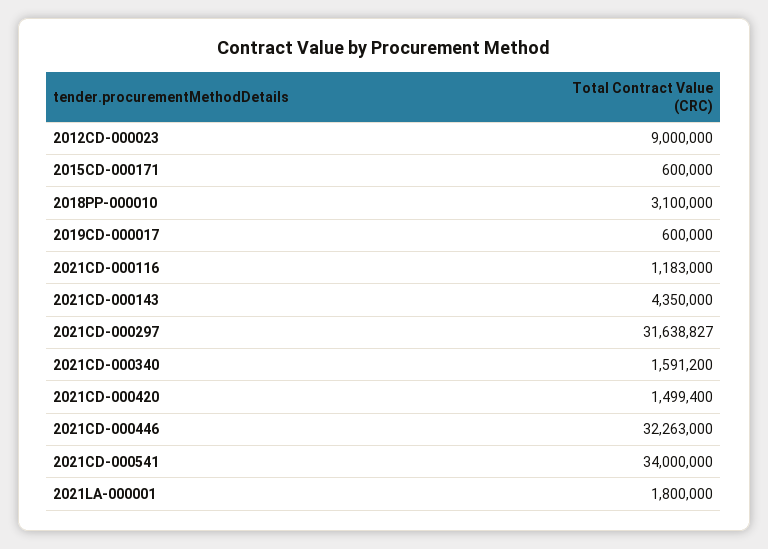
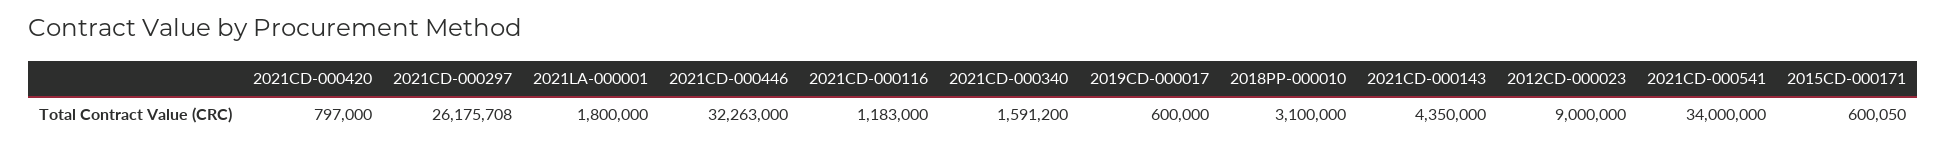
  {
    "2012CD-000023": 9000000,
-   "2015CD-000171": 600000,
+   "2015CD-000171": 600050,
    "2018PP-000010": 3100000,
    "2019CD-000017": 600000,
    "2021CD-000116": 1183000,
    "2021CD-000143": 4350000,
-   "2021CD-000297": 31638827,
+   "2021CD-000297": 26175708,
    "2021CD-000340": 1591200,
-   "2021CD-000420": 1499400,
+   "2021CD-000420": 797000,
    "2021CD-000446": 32263000,
    "2021CD-000541": 34000000,
    "2021LA-000001": 1800000
  }

